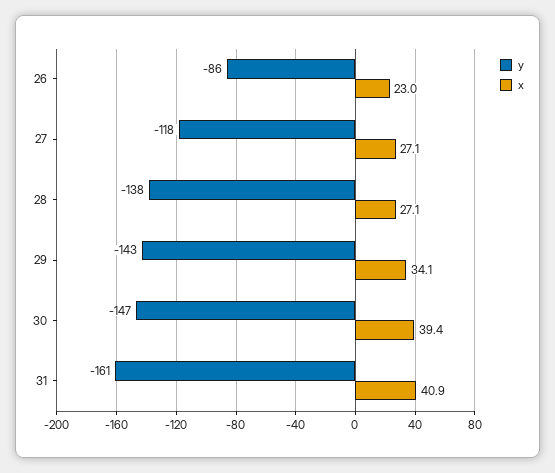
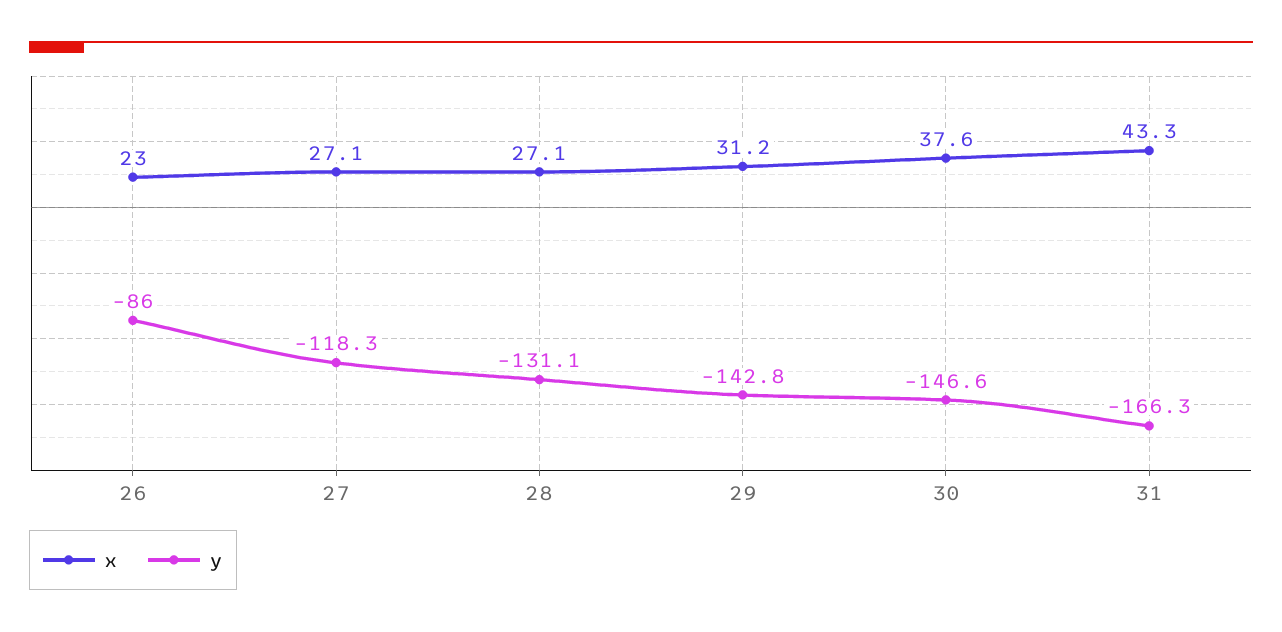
  {
    "y": {
      "26": -86,
      "27": -118.3,
-     "28": -138,
+     "28": -131.1,
      "29": -142.8,
      "30": -146.6,
-     "31": -161
+     "31": -166.3
    },
    "x": {
      "26": 23,
      "27": 27.1,
      "28": 27.1,
-     "29": 34.1,
+     "29": 31.2,
-     "30": 39.4,
+     "30": 37.6,
-     "31": 40.9
+     "31": 43.3
    }
  }

